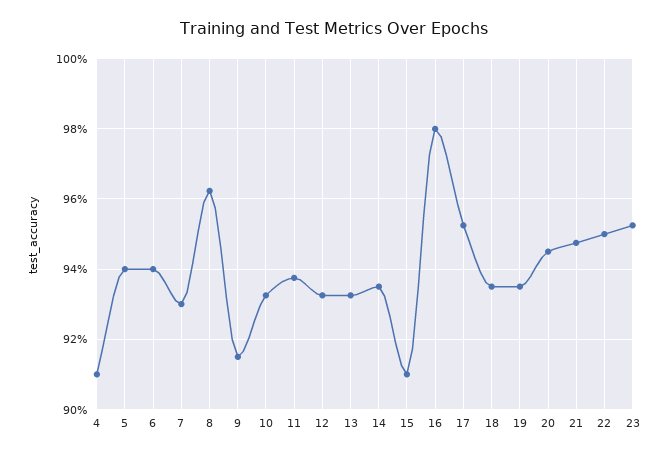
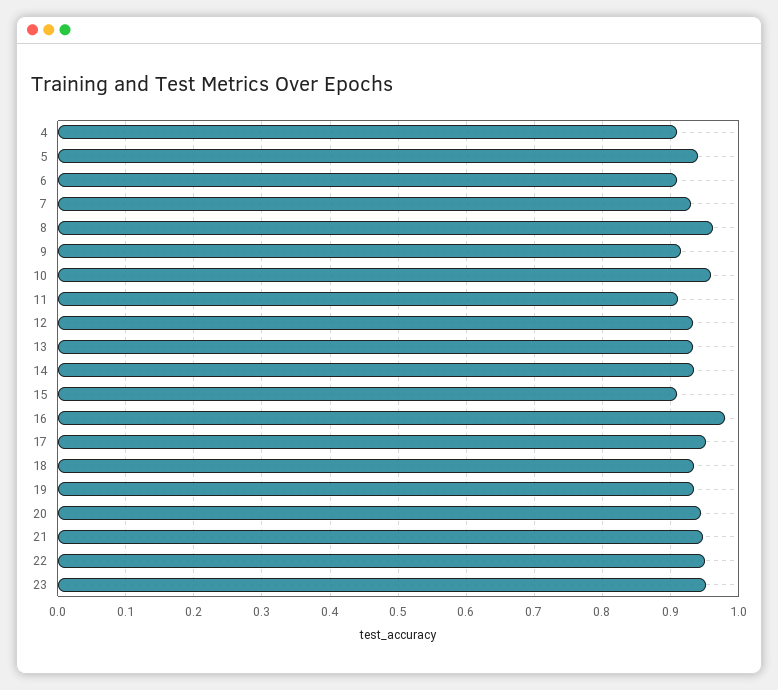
  {
    "4": 0.91,
    "5": 0.94,
-   "6": 0.94,
+   "6": 0.91,
    "7": 0.93,
    "8": 0.962,
    "9": 0.916,
-   "10": 0.932,
+   "10": 0.96,
-   "11": 0.938,
+   "11": 0.91,
    "12": 0.932,
    "13": 0.932,
    "14": 0.936,
    "15": 0.91,
    "16": 0.98,
    "17": 0.952,
    "18": 0.936,
    "19": 0.936,
    "20": 0.946,
    "21": 0.948,
    "22": 0.95,
    "23": 0.952
  }

